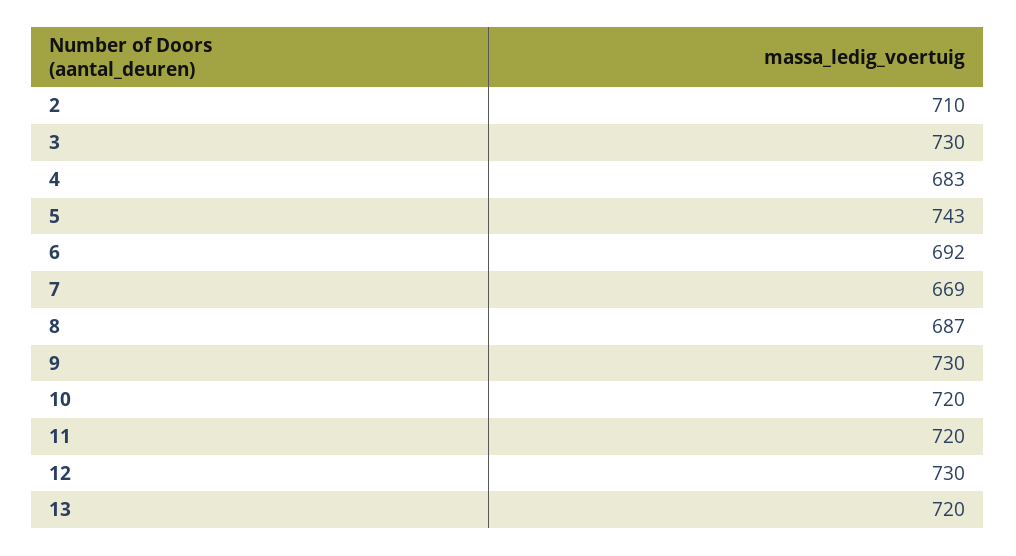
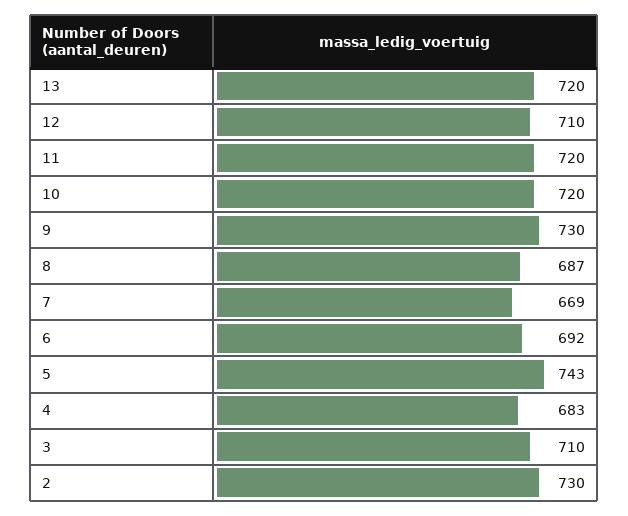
  {
-   "2": 710,
+   "2": 730,
-   "3": 730,
+   "3": 710,
    "4": 683,
    "5": 743,
    "6": 692,
    "7": 669,
    "8": 687,
    "9": 730,
    "10": 720,
    "11": 720,
-   "12": 730,
+   "12": 710,
    "13": 720
  }

